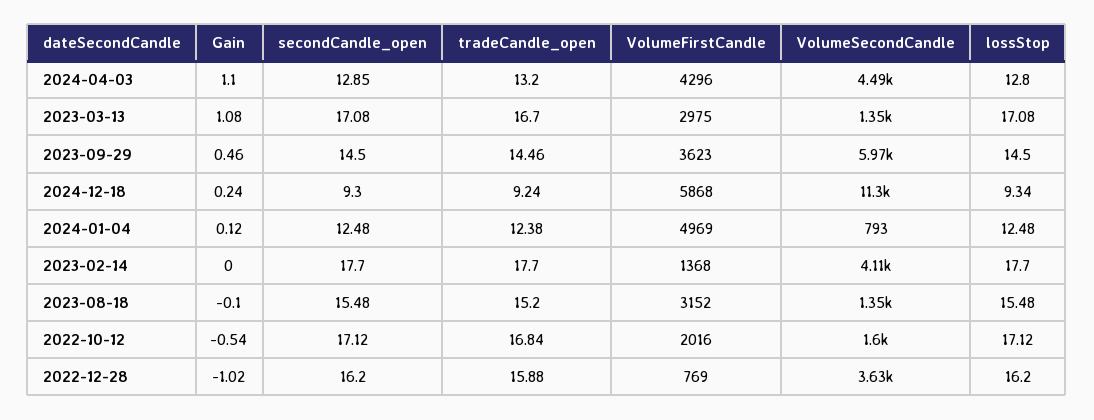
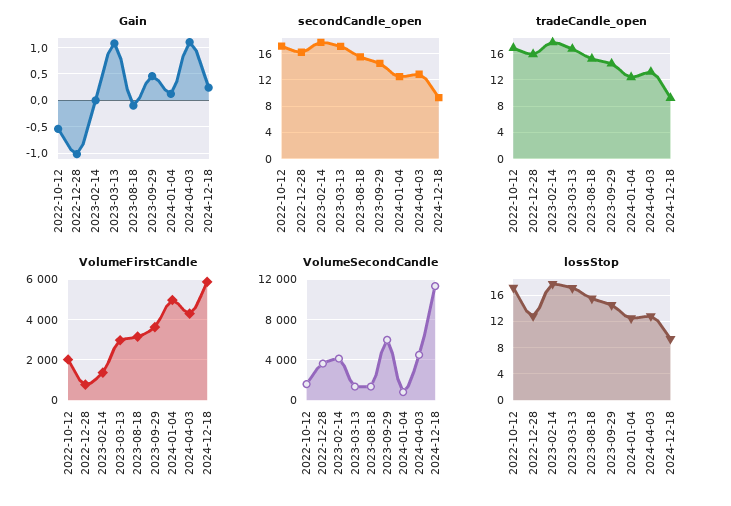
  {
    "Gain": {
      "2024-04-03": 1.1,
      "2023-03-13": 1.08,
      "2023-09-29": 0.46,
      "2024-12-18": 0.24,
      "2024-01-04": 0.12,
      "2023-02-14": 0,
      "2023-08-18": -0.1,
      "2022-10-12": -0.54,
      "2022-12-28": -1.02
    },
    "secondCandle_open": {
      "2024-04-03": 12.85,
      "2023-03-13": 17.08,
      "2023-09-29": 14.5,
      "2024-12-18": 9.3,
      "2024-01-04": 12.48,
      "2023-02-14": 17.7,
      "2023-08-18": 15.48,
      "2022-10-12": 17.12,
      "2022-12-28": 16.2
    },
    "tradeCandle_open": {
      "2024-04-03": 13.2,
      "2023-03-13": 16.7,
      "2023-09-29": 14.46,
      "2024-12-18": 9.24,
      "2024-01-04": 12.38,
      "2023-02-14": 17.7,
      "2023-08-18": 15.2,
      "2022-10-12": 16.84,
      "2022-12-28": 15.88
    },
    "VolumeFirstCandle": {
      "2024-04-03": 4296,
      "2023-03-13": 2975,
      "2023-09-29": 3623,
      "2024-12-18": 5868,
      "2024-01-04": 4969,
      "2023-02-14": 1368,
      "2023-08-18": 3152,
      "2022-10-12": 2016,
      "2022-12-28": 769
    },
    "VolumeSecondCandle": {
      "2024-04-03": 4490,
      "2023-03-13": 1350,
      "2023-09-29": 5970,
      "2024-12-18": 11300,
      "2024-01-04": 793,
      "2023-02-14": 4110,
      "2023-08-18": 1350,
      "2022-10-12": 1600,
      "2022-12-28": 3630
    },
    "lossStop": {
      "2024-04-03": 12.8,
      "2023-03-13": 17.08,
      "2023-09-29": 14.5,
      "2024-12-18": 9.34,
      "2024-01-04": 12.48,
      "2023-02-14": 17.7,
      "2023-08-18": 15.48,
      "2022-10-12": 17.12,
-     "2022-12-28": 16.2
+     "2022-12-28": 13
    }
  }

